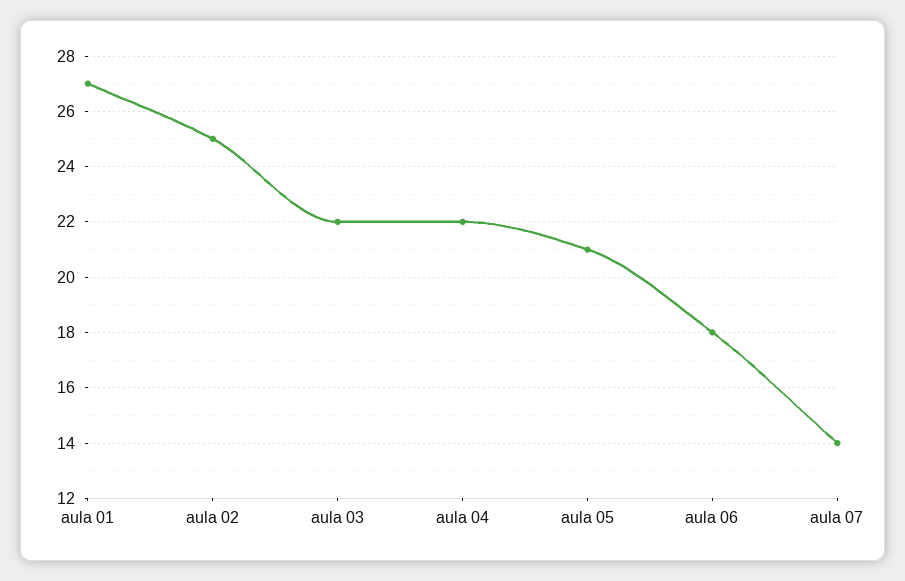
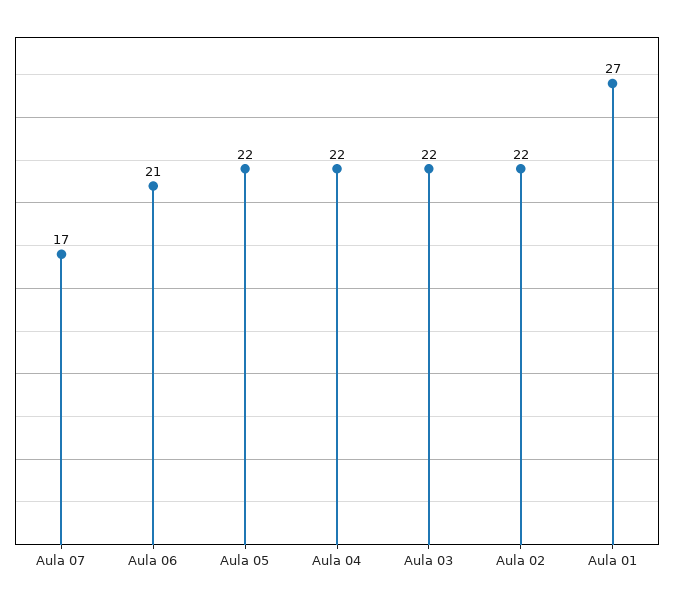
  {
    "aula 01": 27,
-   "aula 02": 25,
+   "aula 02": 22,
    "aula 03": 22,
    "aula 04": 22,
-   "aula 05": 21,
+   "aula 05": 22,
-   "aula 06": 18,
+   "aula 06": 21,
-   "aula 07": 14
+   "aula 07": 17
  }

